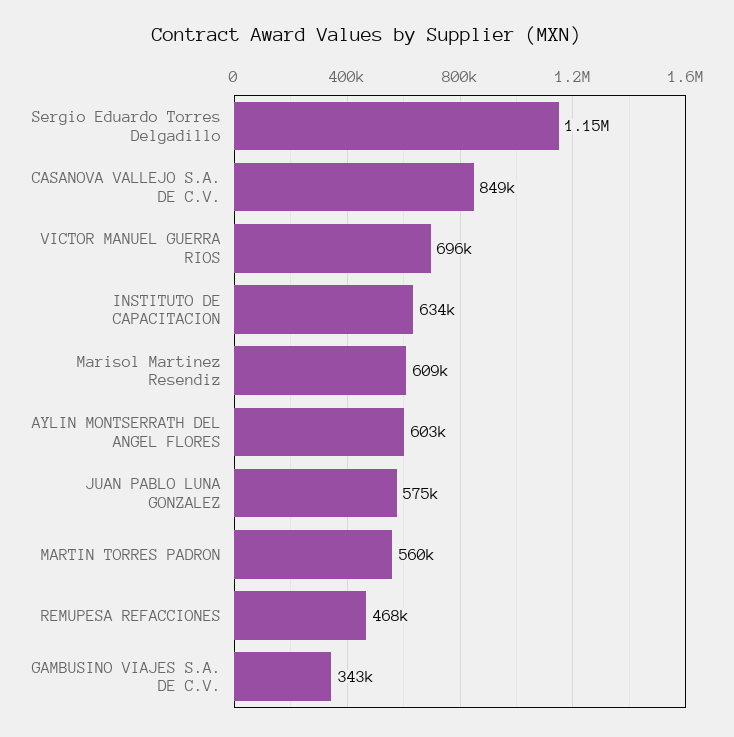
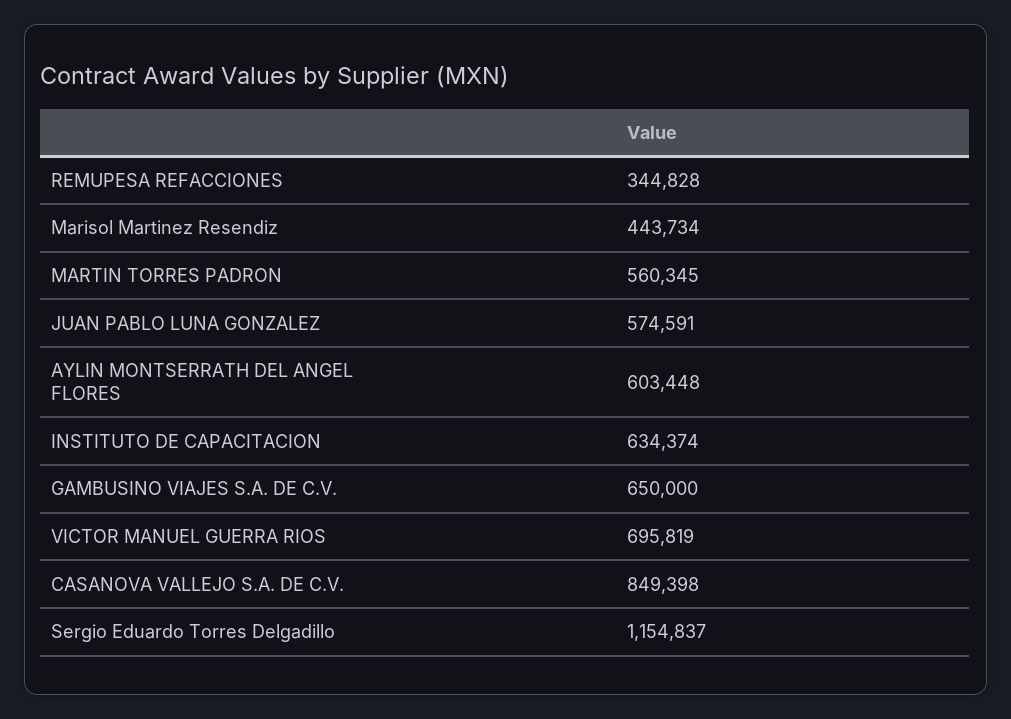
  {
    "Sergio Eduardo Torres Delgadillo": 1154837,
    "CASANOVA VALLEJO S.A. DE C.V.": 849398,
    "VICTOR MANUEL GUERRA RIOS": 695819,
    "INSTITUTO DE CAPACITACION": 634374,
-   "Marisol Martinez Resendiz": 609000,
+   "Marisol Martinez Resendiz": 443734,
    "AYLIN MONTSERRATH DEL ANGEL FLORES": 603448,
    "JUAN PABLO LUNA GONZALEZ": 574591,
    "MARTIN TORRES PADRON": 560345,
-   "REMUPESA REFACCIONES": 468000,
+   "REMUPESA REFACCIONES": 344828,
-   "GAMBUSINO VIAJES S.A. DE C.V.": 343000
+   "GAMBUSINO VIAJES S.A. DE C.V.": 650000
  }

